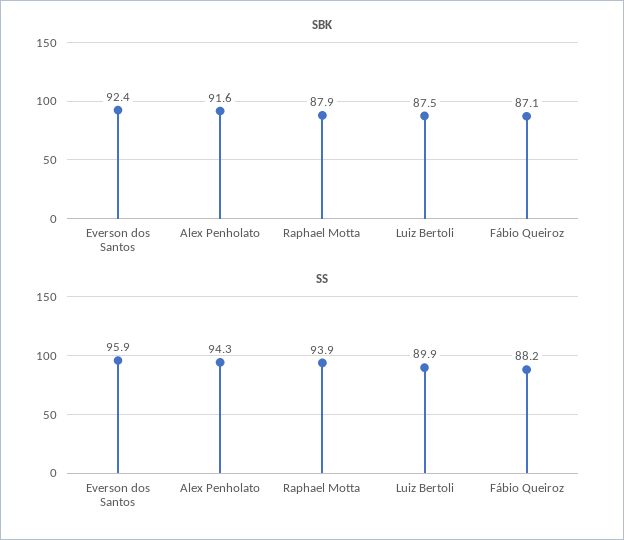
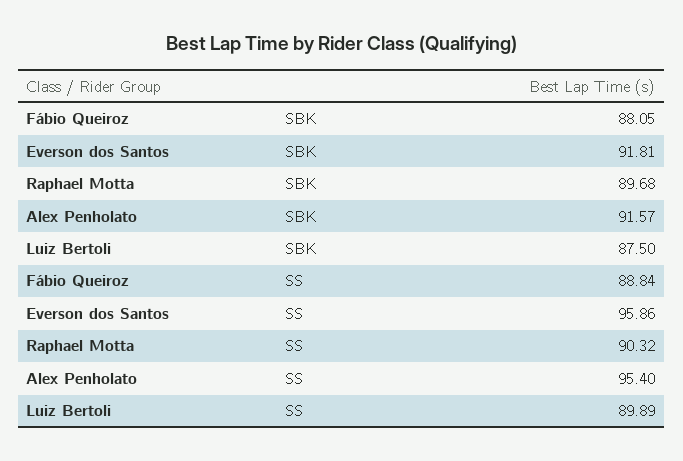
  {
    "SBK": {
-     "Everson dos Santos": 92.4,
+     "Everson dos Santos": 91.81,
      "Alex Penholato": 91.57,
-     "Raphael Motta": 87.9,
+     "Raphael Motta": 89.68,
      "Luiz Bertoli": 87.5,
-     "Fábio Queiroz": 87.1
+     "Fábio Queiroz": 88.05
    },
    "SS": {
      "Everson dos Santos": 95.86,
-     "Alex Penholato": 94.3,
+     "Alex Penholato": 95.4,
-     "Raphael Motta": 93.9,
+     "Raphael Motta": 90.32,
      "Luiz Bertoli": 89.89,
-     "Fábio Queiroz": 88.2
+     "Fábio Queiroz": 88.84
    }
  }

